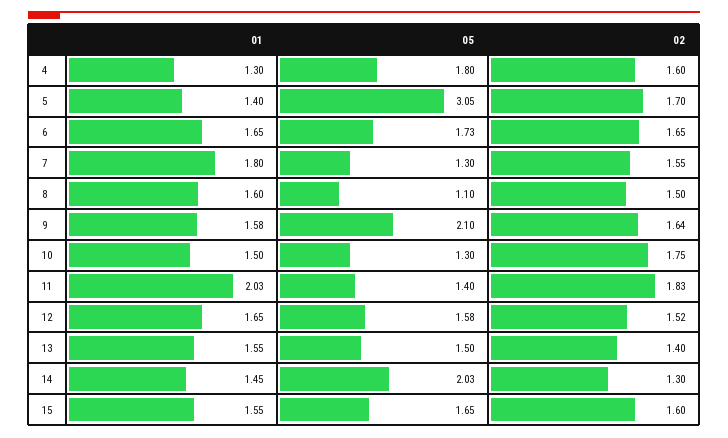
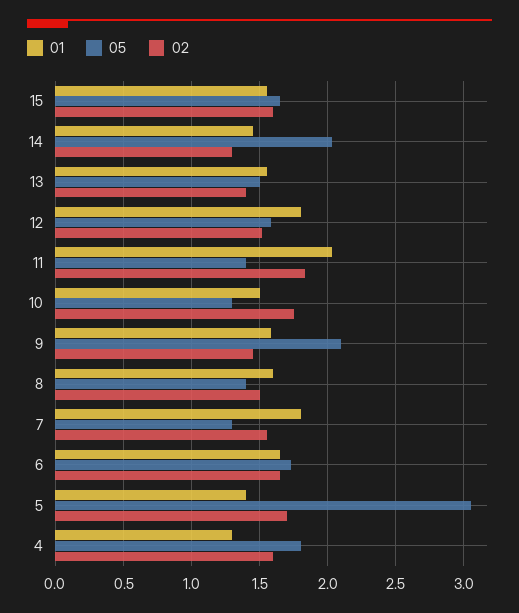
  {
    "01": {
      "4": 1.3,
      "5": 1.4,
      "6": 1.65,
      "7": 1.8,
      "8": 1.6,
      "9": 1.58,
      "10": 1.5,
      "11": 2.03,
-     "12": 1.65,
+     "12": 1.8,
      "13": 1.55,
      "14": 1.45,
      "15": 1.55
    },
    "05": {
      "4": 1.8,
      "5": 3.05,
      "6": 1.73,
      "7": 1.3,
-     "8": 1.1,
+     "8": 1.4,
      "9": 2.1,
      "10": 1.3,
      "11": 1.4,
      "12": 1.58,
      "13": 1.5,
      "14": 2.03,
      "15": 1.65
    },
    "02": {
      "4": 1.6,
      "5": 1.7,
      "6": 1.65,
      "7": 1.55,
      "8": 1.5,
-     "9": 1.64,
+     "9": 1.45,
      "10": 1.75,
      "11": 1.83,
      "12": 1.52,
      "13": 1.4,
      "14": 1.3,
      "15": 1.6
    }
  }

